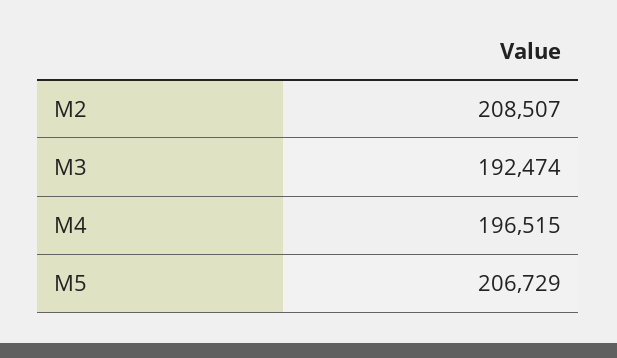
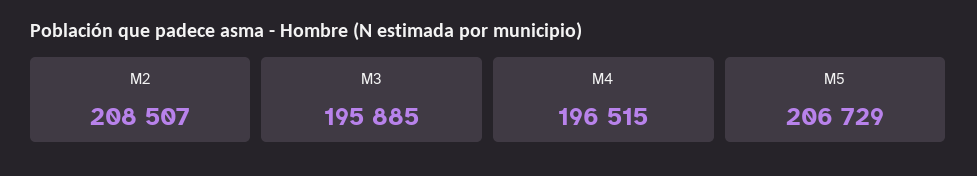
  {
    "M2": 208507,
-   "M3": 192474,
+   "M3": 195885,
    "M4": 196515,
    "M5": 206729
  }

